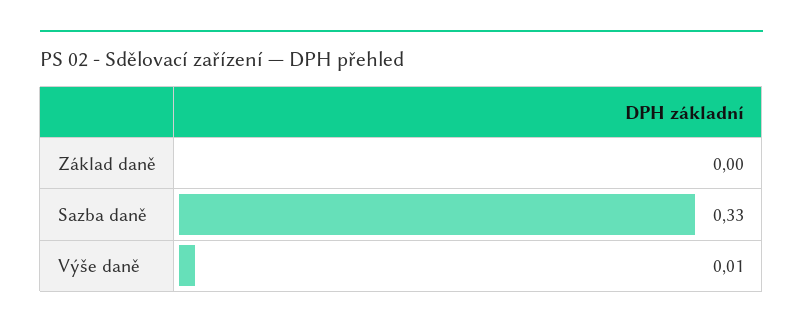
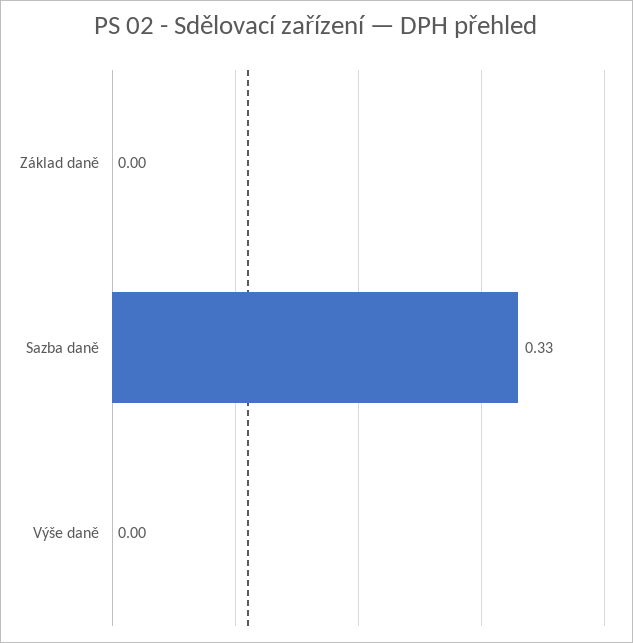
  {
    "Základ daně": 0,
    "Sazba daně": 0.33,
-   "Výše daně": 0.01
+   "Výše daně": 0
  }

